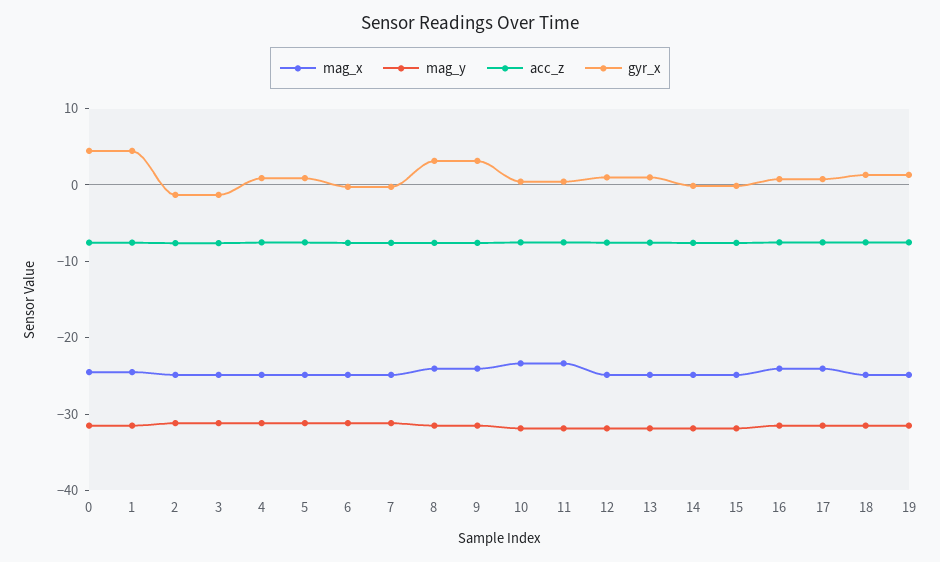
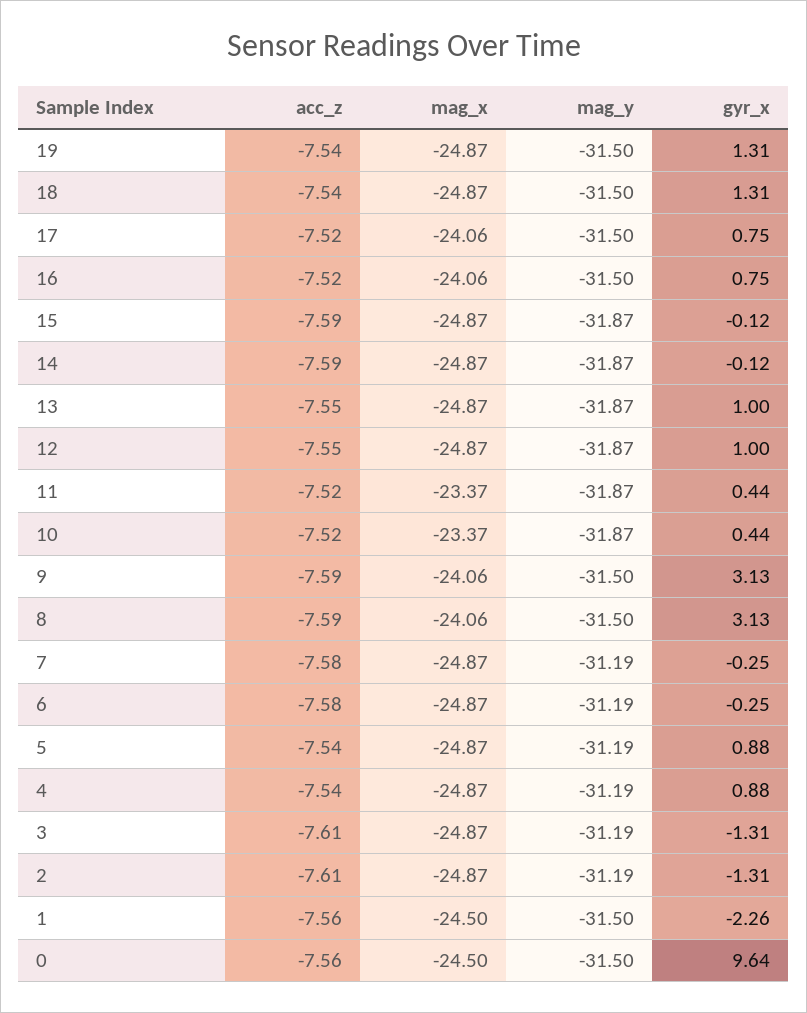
  {
    "mag_x": {
      "0": -24.5,
      "1": -24.5,
      "2": -24.87,
      "3": -24.87,
      "4": -24.87,
      "5": -24.87,
      "6": -24.87,
      "7": -24.87,
      "8": -24.06,
      "9": -24.06,
      "10": -23.37,
      "11": -23.37,
      "12": -24.87,
      "13": -24.87,
      "14": -24.87,
      "15": -24.87,
      "16": -24.06,
      "17": -24.06,
      "18": -24.87,
      "19": -24.87
    },
    "mag_y": {
      "0": -31.5,
      "1": -31.5,
      "2": -31.19,
      "3": -31.19,
      "4": -31.19,
      "5": -31.19,
      "6": -31.19,
      "7": -31.19,
      "8": -31.5,
      "9": -31.5,
      "10": -31.87,
      "11": -31.87,
      "12": -31.87,
      "13": -31.87,
      "14": -31.87,
      "15": -31.87,
      "16": -31.5,
      "17": -31.5,
      "18": -31.5,
      "19": -31.5
    },
    "acc_z": {
      "0": -7.56,
      "1": -7.56,
      "2": -7.61,
      "3": -7.61,
      "4": -7.54,
      "5": -7.54,
      "6": -7.58,
      "7": -7.58,
      "8": -7.59,
      "9": -7.59,
      "10": -7.52,
      "11": -7.52,
      "12": -7.55,
      "13": -7.55,
      "14": -7.59,
      "15": -7.59,
      "16": -7.52,
      "17": -7.52,
      "18": -7.54,
      "19": -7.54
    },
    "gyr_x": {
-     "0": 4,
+     "0": 9.64,
-     "1": 4,
+     "1": -2.26,
      "2": -1.31,
      "3": -1.31,
      "4": 0.88,
      "5": 0.88,
      "6": -0.25,
      "7": -0.25,
      "8": 3.13,
      "9": 3.13,
      "10": 0.44,
      "11": 0.44,
      "12": 1,
      "13": 1,
      "14": -0.12,
      "15": -0.12,
      "16": 0.75,
      "17": 0.75,
      "18": 1.31,
      "19": 1.31
    }
  }

